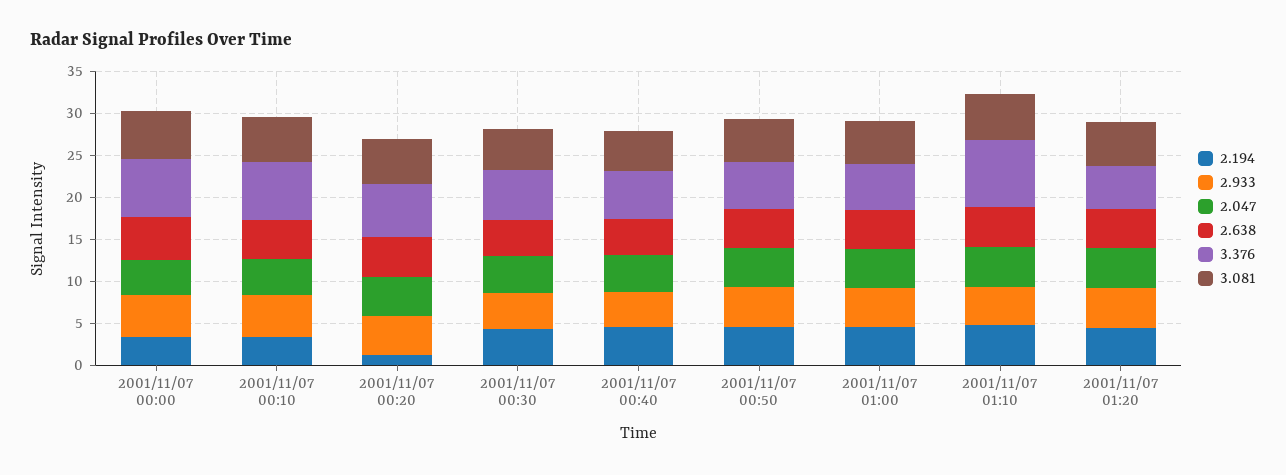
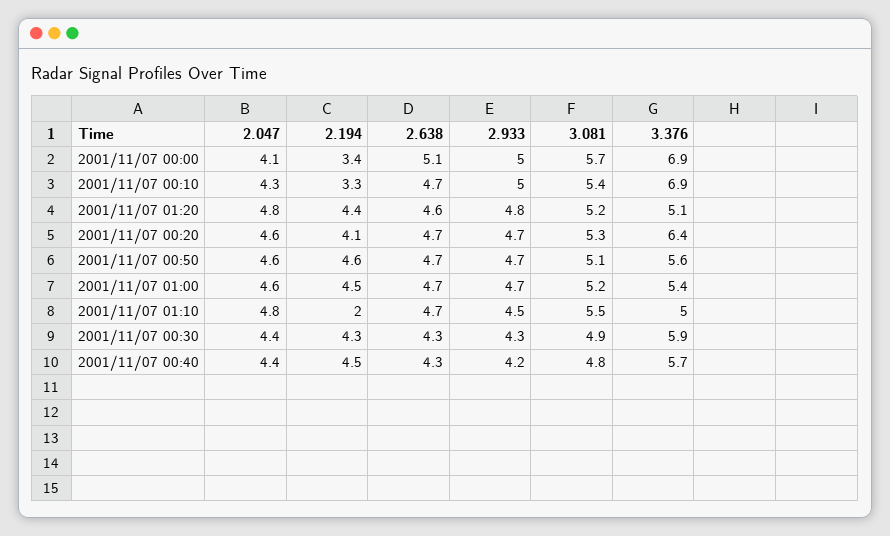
  {
    "2.194": {
      "2001/11/07 00:00": 3.4,
      "2001/11/07 00:10": 3.3,
-     "2001/11/07 00:20": 1,
+     "2001/11/07 00:20": 4.1,
      "2001/11/07 00:30": 4.3,
      "2001/11/07 00:40": 4.5,
      "2001/11/07 00:50": 4.6,
      "2001/11/07 01:00": 4.5,
-     "2001/11/07 01:10": 5,
+     "2001/11/07 01:10": 2,
      "2001/11/07 01:20": 4.4
    },
    "2.933": {
      "2001/11/07 00:00": 5,
      "2001/11/07 00:10": 5,
      "2001/11/07 00:20": 4.7,
      "2001/11/07 00:30": 4.3,
      "2001/11/07 00:40": 4.2,
      "2001/11/07 00:50": 4.7,
      "2001/11/07 01:00": 4.7,
      "2001/11/07 01:10": 4.5,
      "2001/11/07 01:20": 4.8
    },
    "2.047": {
      "2001/11/07 00:00": 4.1,
      "2001/11/07 00:10": 4.3,
      "2001/11/07 00:20": 4.6,
      "2001/11/07 00:30": 4.4,
      "2001/11/07 00:40": 4.4,
      "2001/11/07 00:50": 4.6,
      "2001/11/07 01:00": 4.6,
      "2001/11/07 01:10": 4.8,
      "2001/11/07 01:20": 4.8
    },
    "2.638": {
      "2001/11/07 00:00": 5.1,
      "2001/11/07 00:10": 4.7,
      "2001/11/07 00:20": 4.7,
      "2001/11/07 00:30": 4.3,
      "2001/11/07 00:40": 4.3,
      "2001/11/07 00:50": 4.7,
      "2001/11/07 01:00": 4.7,
      "2001/11/07 01:10": 4.7,
      "2001/11/07 01:20": 4.6
    },
    "3.376": {
      "2001/11/07 00:00": 6.9,
      "2001/11/07 00:10": 6.9,
      "2001/11/07 00:20": 6.4,
      "2001/11/07 00:30": 5.9,
      "2001/11/07 00:40": 5.7,
      "2001/11/07 00:50": 5.6,
      "2001/11/07 01:00": 5.4,
-     "2001/11/07 01:10": 8,
+     "2001/11/07 01:10": 5,
      "2001/11/07 01:20": 5.1
    },
    "3.081": {
      "2001/11/07 00:00": 5.7,
      "2001/11/07 00:10": 5.4,
      "2001/11/07 00:20": 5.3,
      "2001/11/07 00:30": 4.9,
      "2001/11/07 00:40": 4.8,
      "2001/11/07 00:50": 5.1,
      "2001/11/07 01:00": 5.2,
      "2001/11/07 01:10": 5.5,
      "2001/11/07 01:20": 5.2
    }
  }

